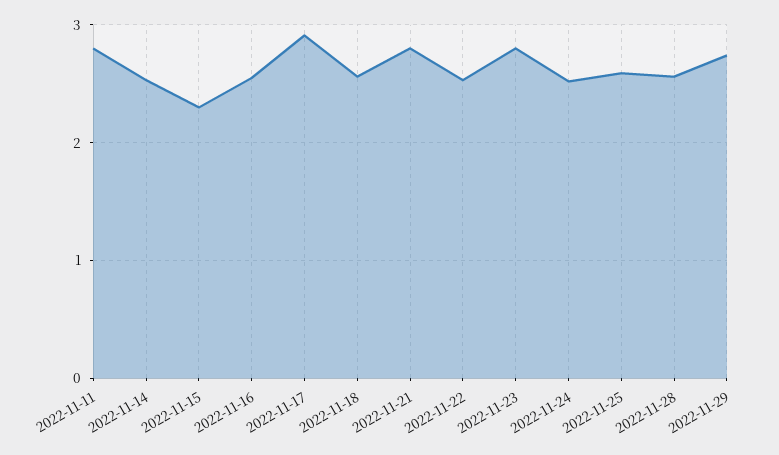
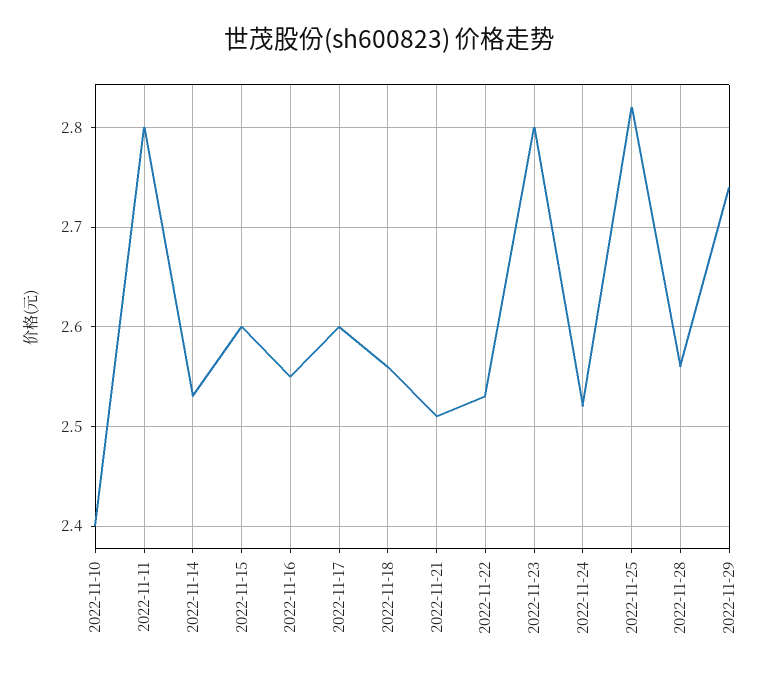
  {
    "2022-11-11": 2.8,
    "2022-11-14": 2.53,
-   "2022-11-15": 2.3,
+   "2022-11-15": 2.6,
    "2022-11-16": 2.55,
-   "2022-11-17": 2.9,
+   "2022-11-17": 2.6,
    "2022-11-18": 2.56,
-   "2022-11-21": 2.8,
+   "2022-11-21": 2.51,
    "2022-11-22": 2.53,
    "2022-11-23": 2.8,
    "2022-11-24": 2.52,
-   "2022-11-25": 2.6,
+   "2022-11-25": 2.82,
    "2022-11-28": 2.56,
-   "2022-11-29": 2.74
+   "2022-11-29": 2.74,
+   "2022-11-10": 2.4
  }

